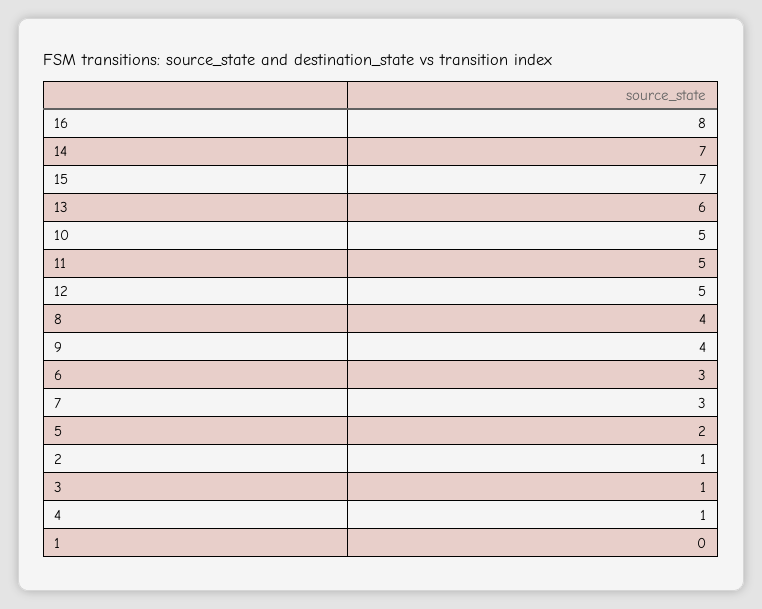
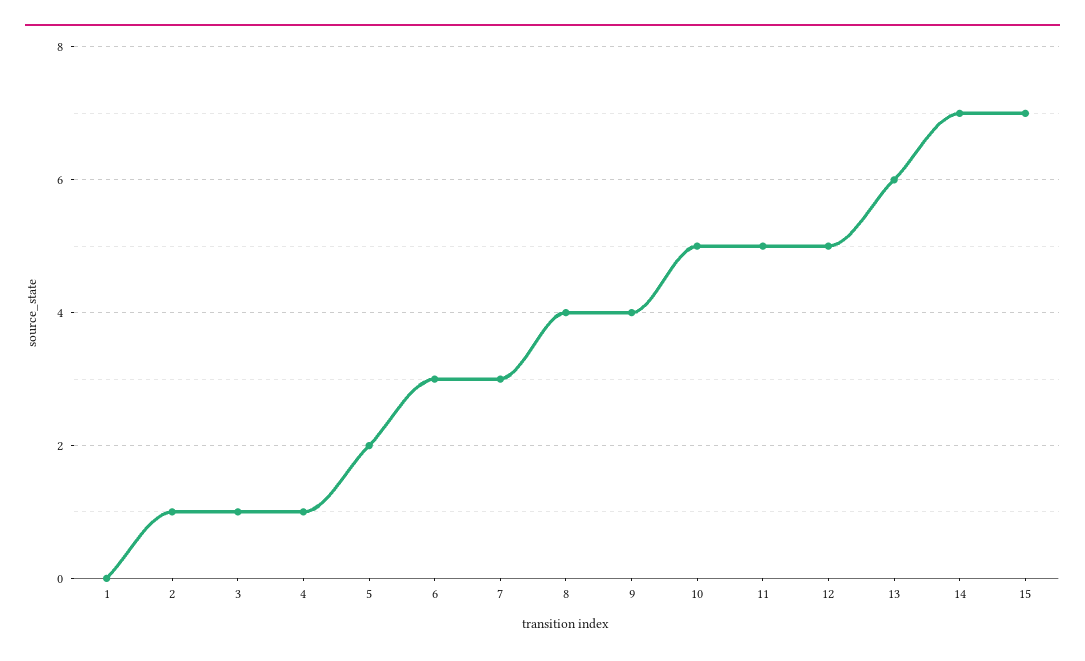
  {
-   "16": 8,
    "14": 7,
    "15": 7,
    "13": 6,
    "10": 5,
    "11": 5,
    "12": 5,
    "8": 4,
    "9": 4,
    "6": 3,
    "7": 3,
    "5": 2,
    "2": 1,
    "3": 1,
    "4": 1,
    "1": 0
  }

